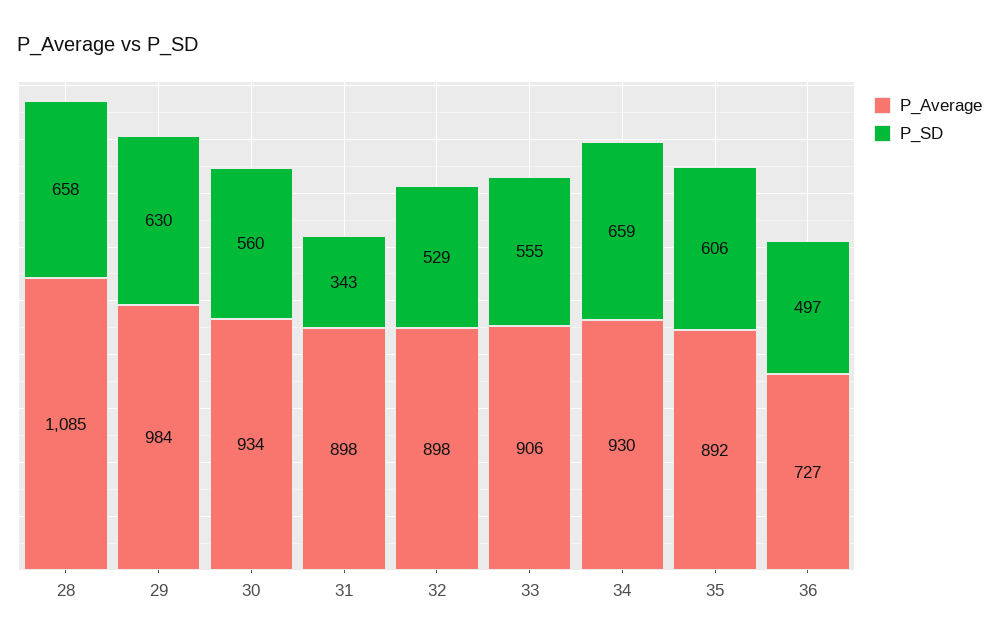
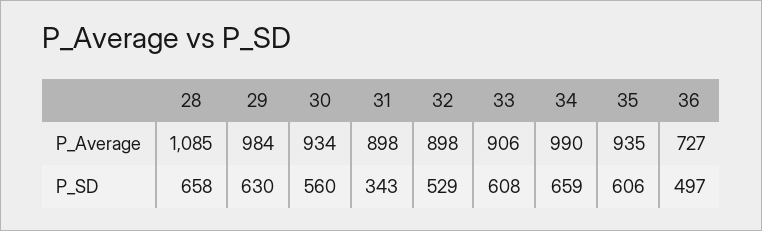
  {
    "P_Average": {
      "28": 1085,
      "29": 984,
      "30": 934,
      "31": 898,
      "32": 898,
      "33": 906,
-     "34": 930,
+     "34": 990,
-     "35": 892,
+     "35": 935,
      "36": 727
    },
    "P_SD": {
      "28": 658,
      "29": 630,
      "30": 560,
      "31": 343,
      "32": 529,
-     "33": 555,
+     "33": 608,
      "34": 659,
      "35": 606,
      "36": 497
    }
  }

